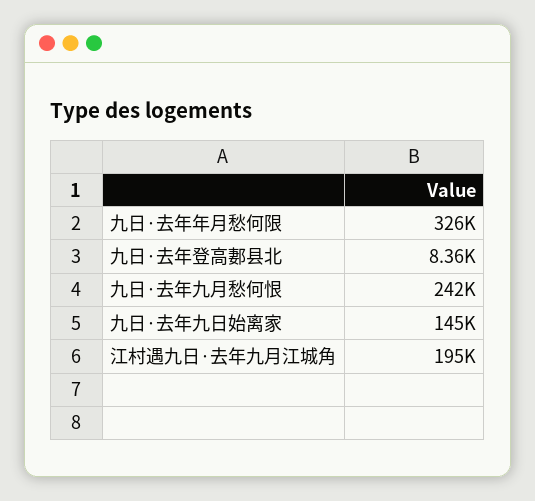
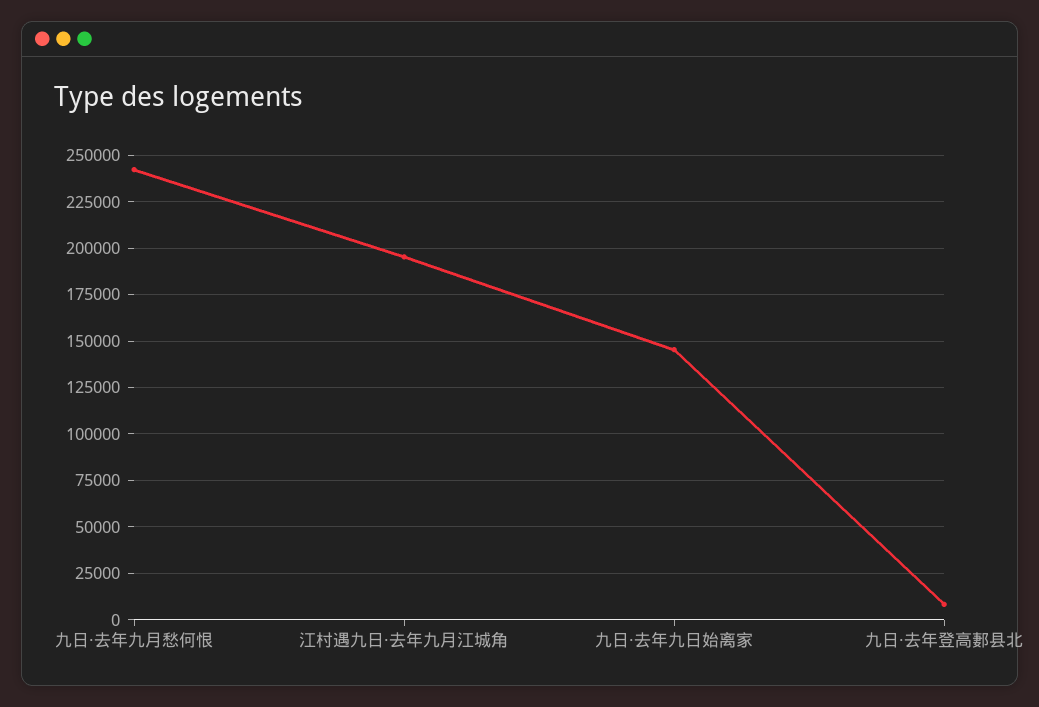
  {
-   "九日·去年年月愁何限": 326000,
    "九日·去年登高郪县北": 8360,
    "九日·去年九月愁何恨": 242000,
    "九日·去年九日始离家": 145000,
    "江村遇九日·去年九月江城角": 195000
  }

